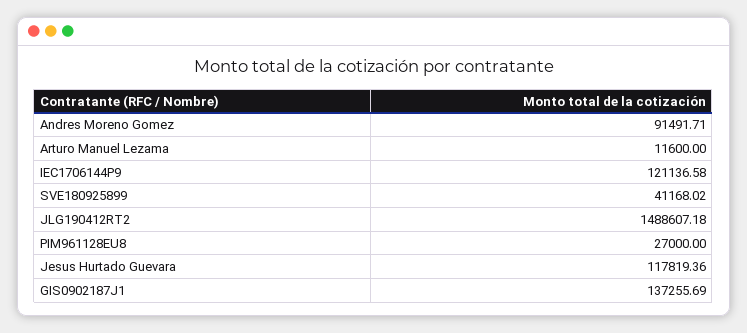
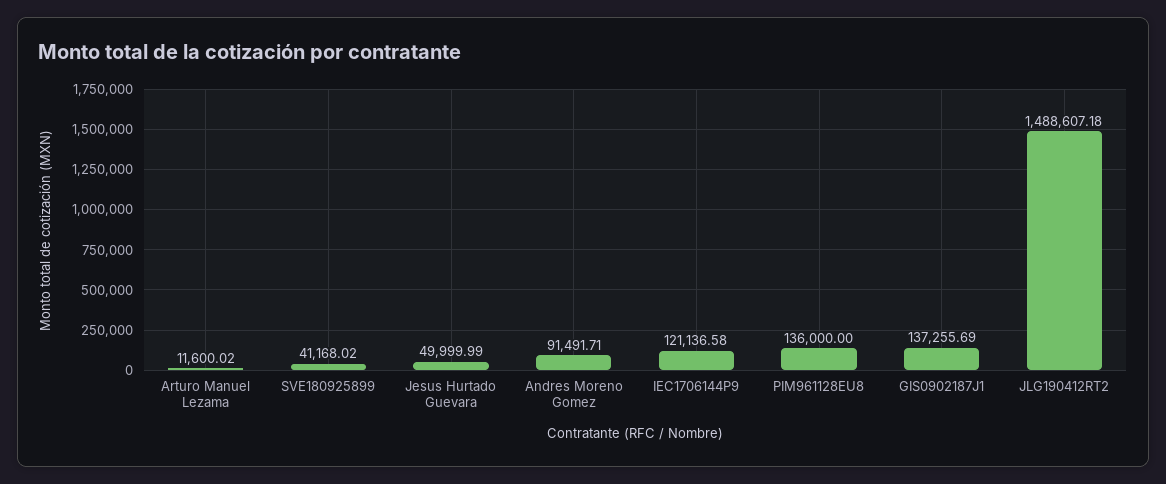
  {
    "Andres Moreno Gomez": 91491.71,
-   "Arturo Manuel Lezama": 11600,
+   "Arturo Manuel Lezama": 11600.02,
    "IEC1706144P9": 121136.58,
    "SVE180925899": 41168.02,
    "JLG190412RT2": 1488607.18,
-   "PIM961128EU8": 27000,
+   "PIM961128EU8": 136000,
-   "Jesus Hurtado Guevara": 117819.36,
+   "Jesus Hurtado Guevara": 49999.99,
    "GIS0902187J1": 137255.69
  }

